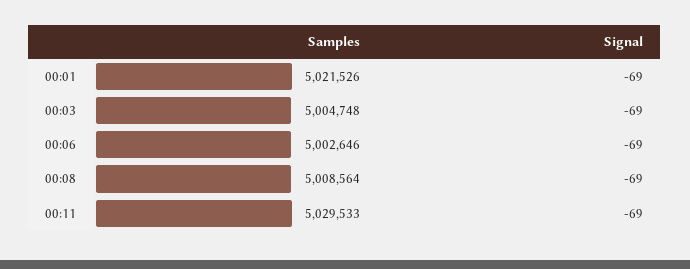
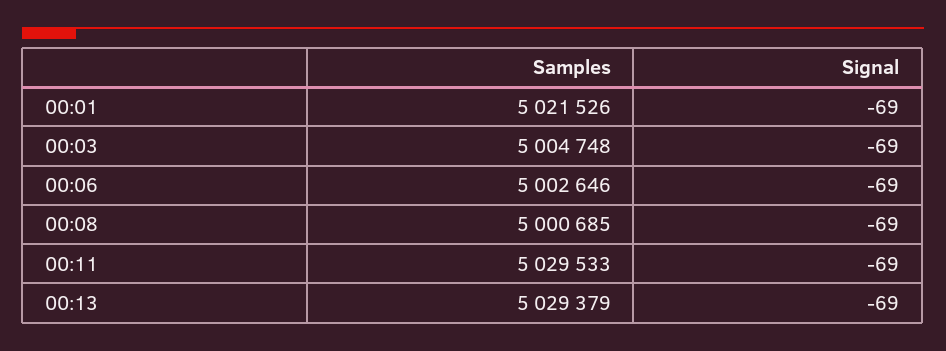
  {
    "Samples": {
      "00:01": 5021526,
      "00:03": 5004748,
      "00:06": 5002646,
-     "00:08": 5008564,
+     "00:08": 5000685,
-     "00:11": 5029533
+     "00:11": 5029533,
+     "00:13": 5029379
    },
    "Signal": {
      "00:01": -69,
      "00:03": -69,
      "00:06": -69,
      "00:08": -69,
-     "00:11": -69
+     "00:11": -69,
+     "00:13": -69
    }
  }

